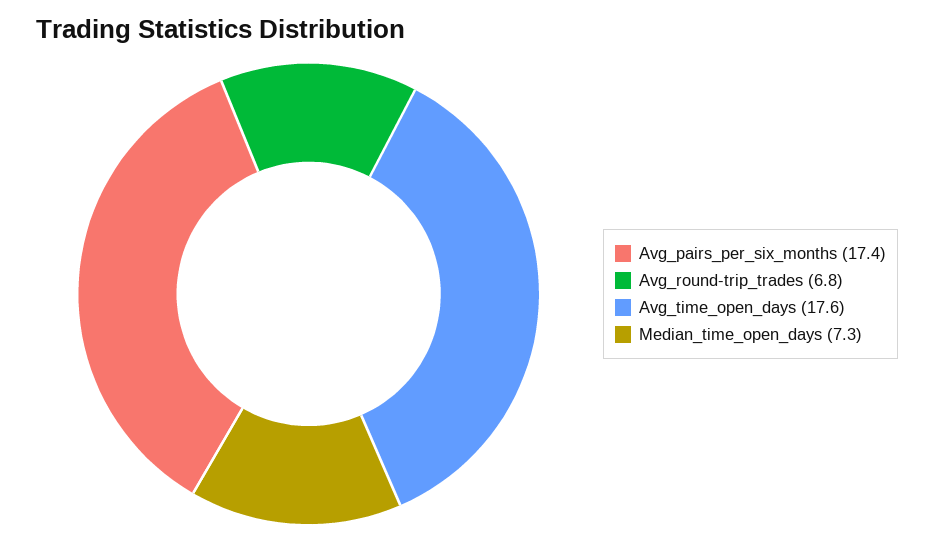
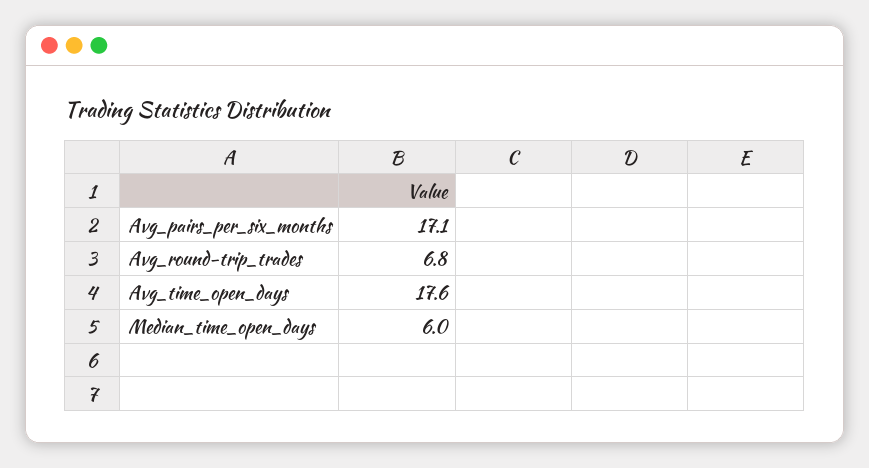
  {
-   "Avg_pairs_per_six_months": 17.4,
+   "Avg_pairs_per_six_months": 17.1,
    "Avg_round-trip_trades": 6.8,
    "Avg_time_open_days": 17.6,
-   "Median_time_open_days": 7.3
+   "Median_time_open_days": 6
  }

